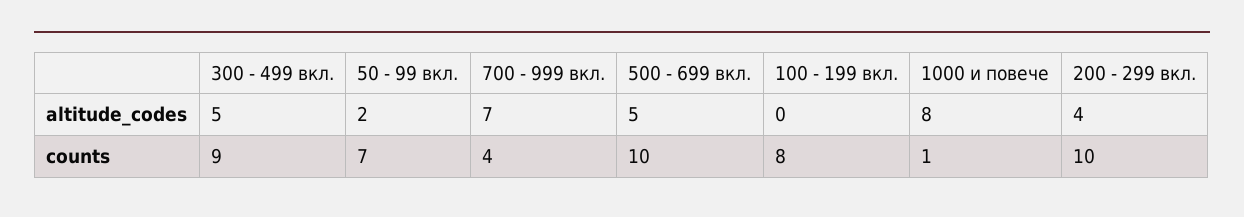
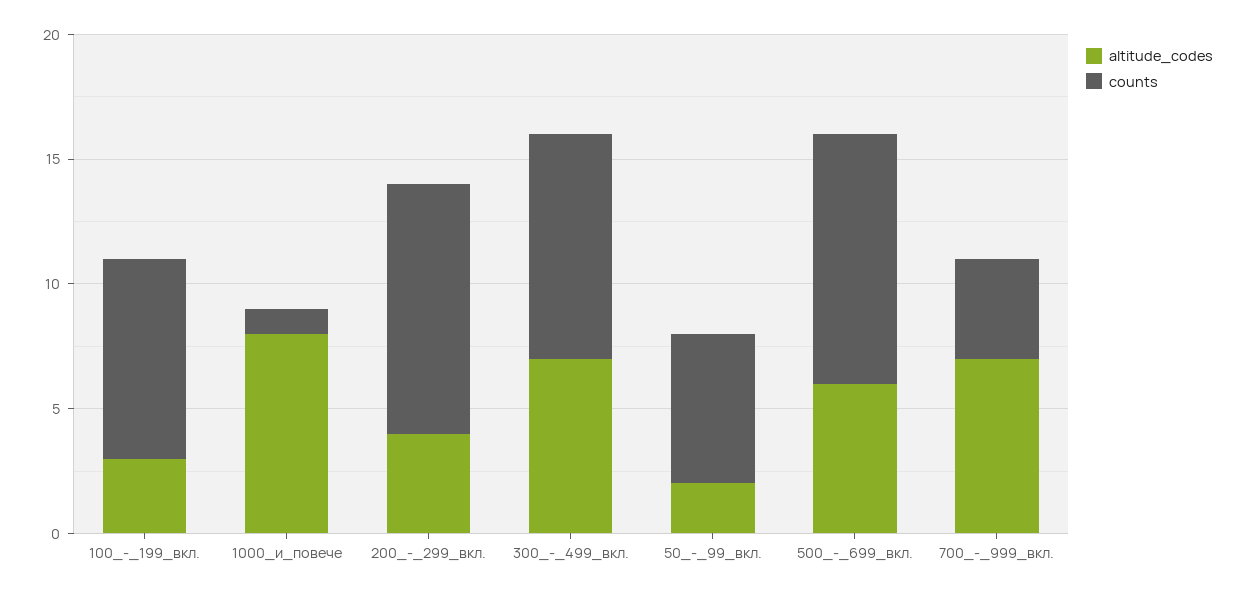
  {
    "altitude_codes": {
-     "300 - 499 вкл.": 5,
+     "300 - 499 вкл.": 7,
      "50 - 99 вкл.": 2,
      "700 - 999 вкл.": 7,
-     "500 - 699 вкл.": 5,
+     "500 - 699 вкл.": 6,
-     "100 - 199 вкл.": 0,
+     "100 - 199 вкл.": 3,
      "1000 и повече": 8,
      "200 - 299 вкл.": 4
    },
    "counts": {
      "300 - 499 вкл.": 9,
-     "50 - 99 вкл.": 7,
+     "50 - 99 вкл.": 6,
      "700 - 999 вкл.": 4,
      "500 - 699 вкл.": 10,
      "100 - 199 вкл.": 8,
      "1000 и повече": 1,
      "200 - 299 вкл.": 10
    }
  }

